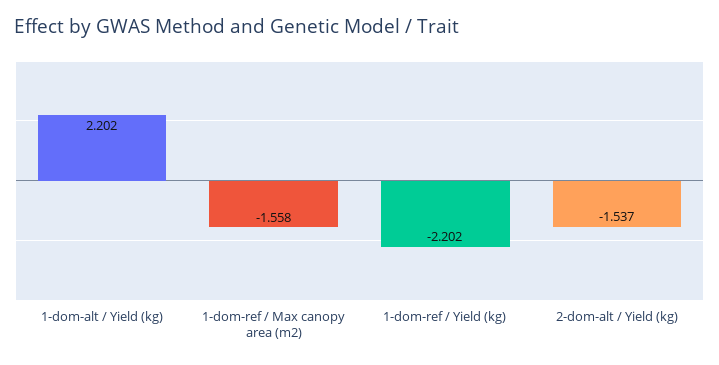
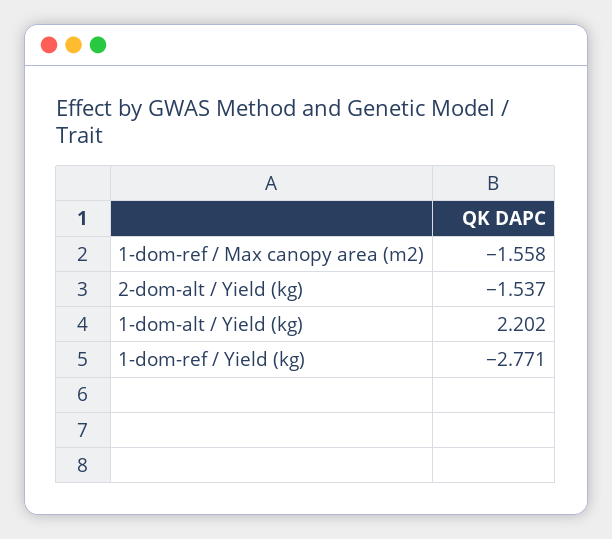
  {
    "1-dom-alt / Yield (kg)": 2.202,
    "1-dom-ref / Max canopy area (m2)": -1.558,
-   "1-dom-ref / Yield (kg)": -2.202,
+   "1-dom-ref / Yield (kg)": -2.771,
    "2-dom-alt / Yield (kg)": -1.537
  }

